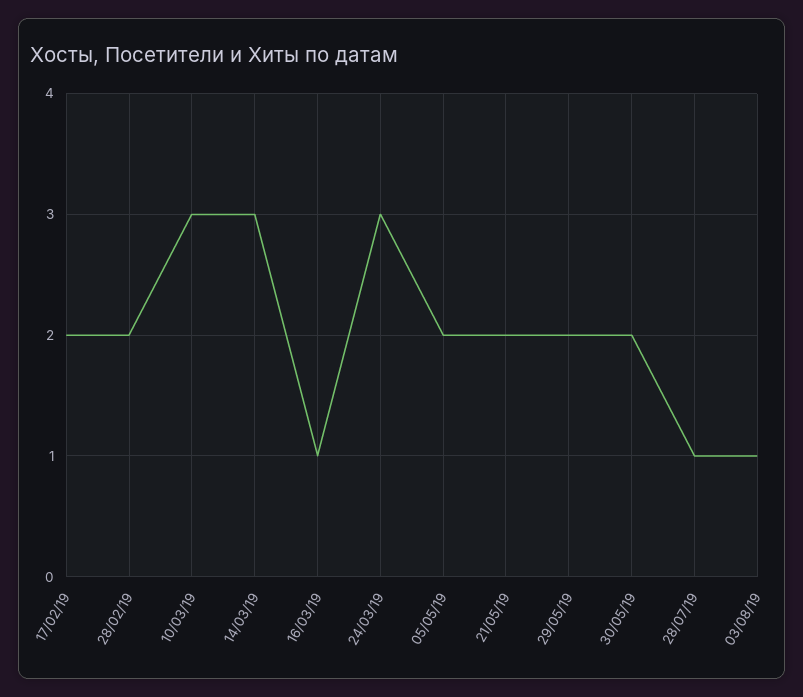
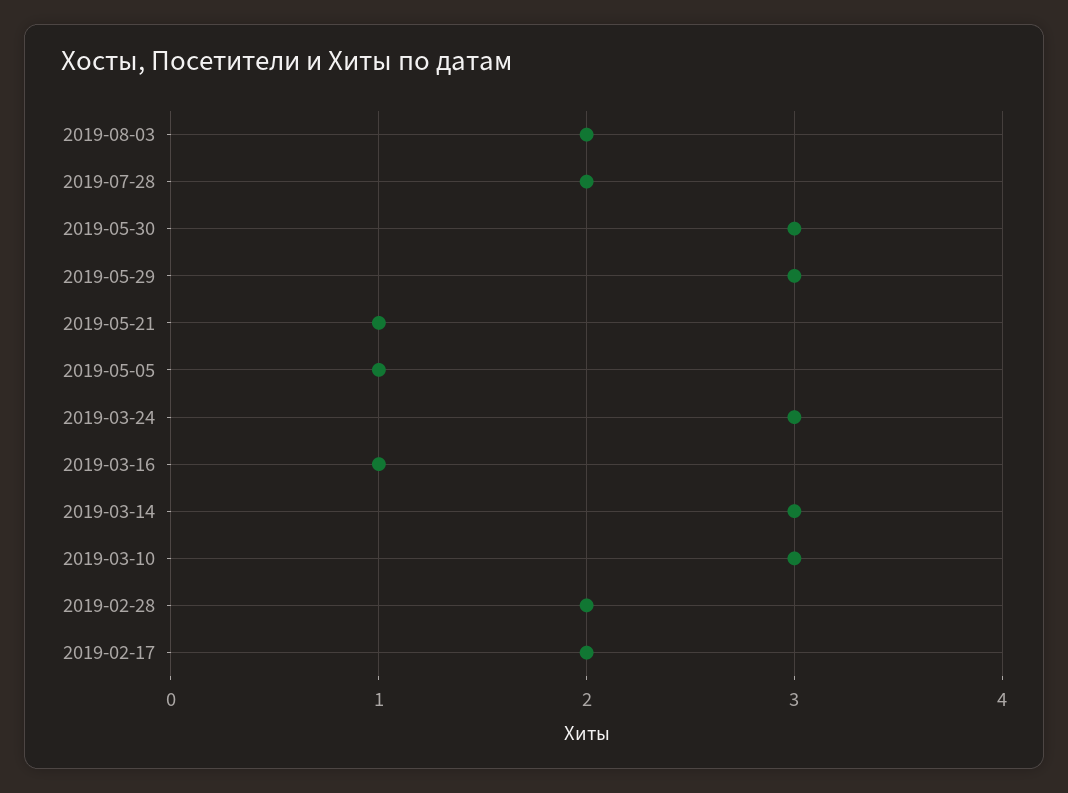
  {
    "17/02/19": 2,
    "28/02/19": 2,
    "10/03/19": 3,
    "14/03/19": 3,
    "16/03/19": 1,
    "24/03/19": 3,
-   "05/05/19": 2,
+   "05/05/19": 1,
-   "21/05/19": 2,
+   "21/05/19": 1,
-   "29/05/19": 2,
+   "29/05/19": 3,
-   "30/05/19": 2,
+   "30/05/19": 3,
-   "28/07/19": 1,
+   "28/07/19": 2,
-   "03/08/19": 1
+   "03/08/19": 2
  }

